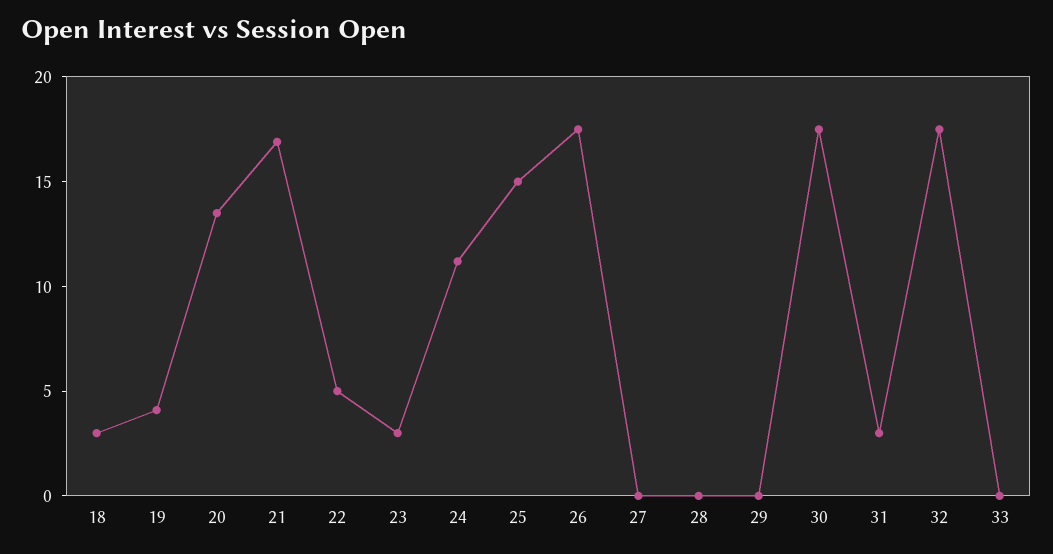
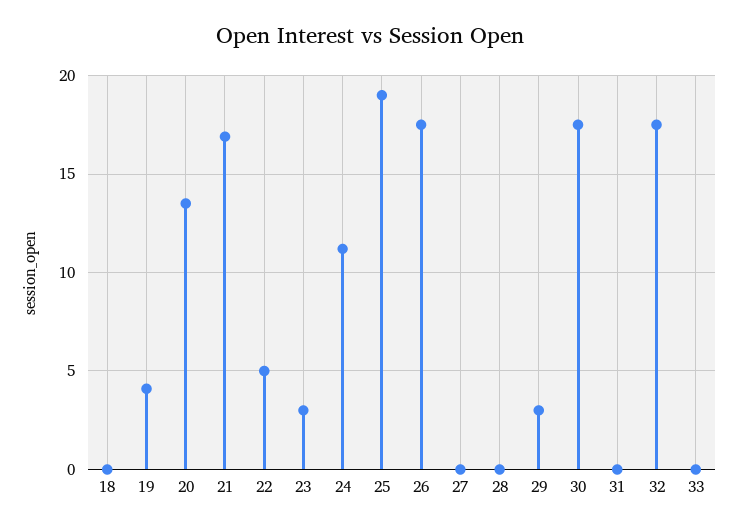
  {
-   "18": 3,
+   "18": 0,
    "19": 4,
    "20": 13.5,
    "21": 17,
    "22": 5,
    "23": 3,
    "24": 11,
-   "25": 15,
+   "25": 19,
    "26": 17.5,
    "27": 0,
    "28": 0,
-   "29": 0,
+   "29": 3,
    "30": 17.5,
-   "31": 3,
+   "31": 0,
    "32": 17.5,
    "33": 0
  }

